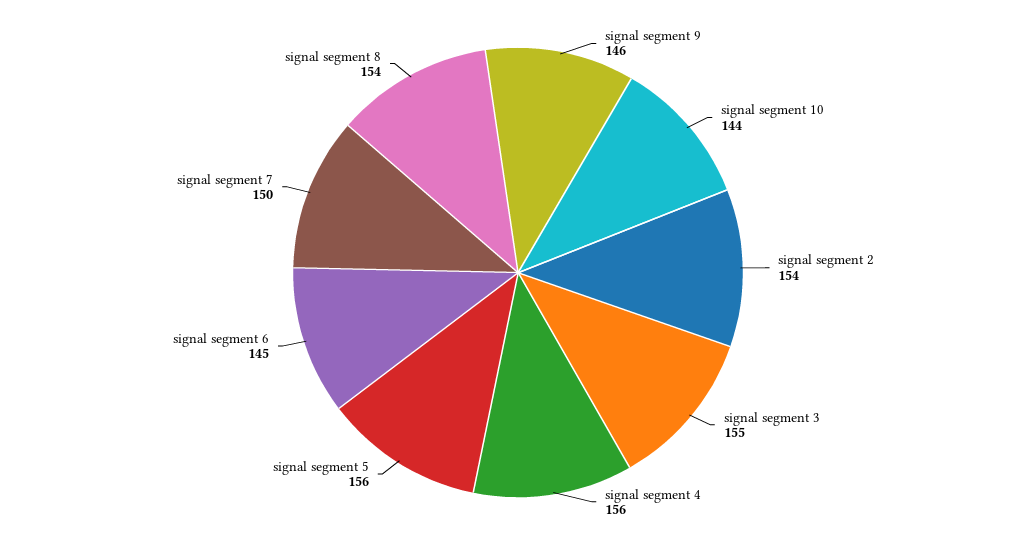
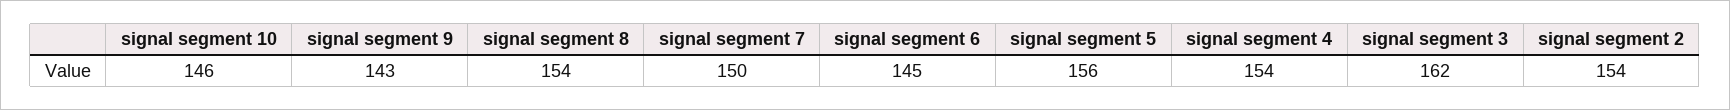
  {
-   "signal segment 9": 146,
+   "signal segment 9": 143,
-   "signal segment 10": 144,
+   "signal segment 10": 146,
    "signal segment 2": 154,
-   "signal segment 3": 155,
+   "signal segment 3": 162,
-   "signal segment 4": 156,
+   "signal segment 4": 154,
    "signal segment 5": 156,
    "signal segment 6": 145,
    "signal segment 7": 150,
    "signal segment 8": 154
  }

